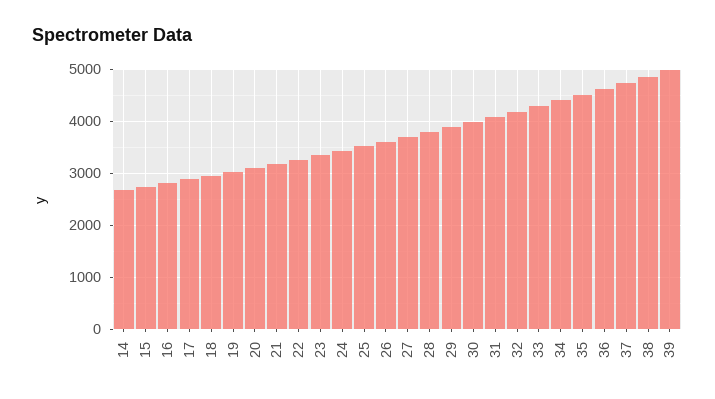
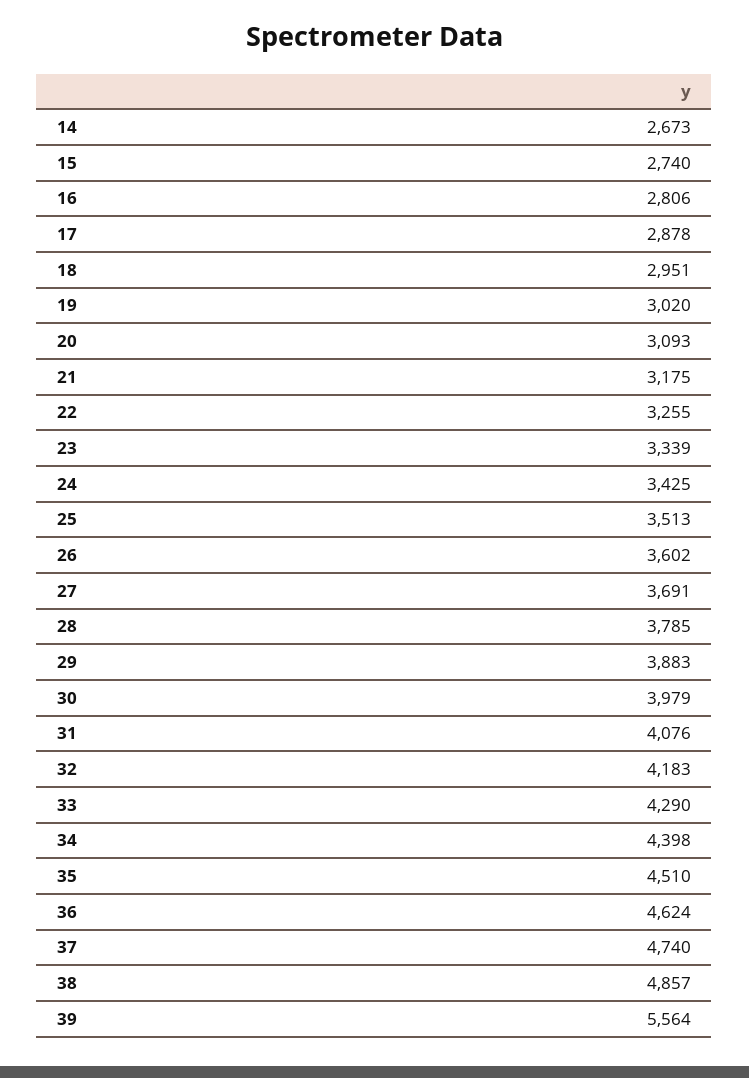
  {
    "14": 2673,
    "15": 2740,
    "16": 2806,
    "17": 2878,
    "18": 2951,
    "19": 3020,
    "20": 3093,
    "21": 3175,
    "22": 3255,
    "23": 3339,
    "24": 3425,
    "25": 3513,
    "26": 3602,
    "27": 3691,
    "28": 3785,
    "29": 3883,
    "30": 3979,
    "31": 4076,
    "32": 4183,
    "33": 4290,
    "34": 4398,
    "35": 4510,
    "36": 4624,
    "37": 4740,
    "38": 4857,
-   "39": 5000
+   "39": 5564
  }

